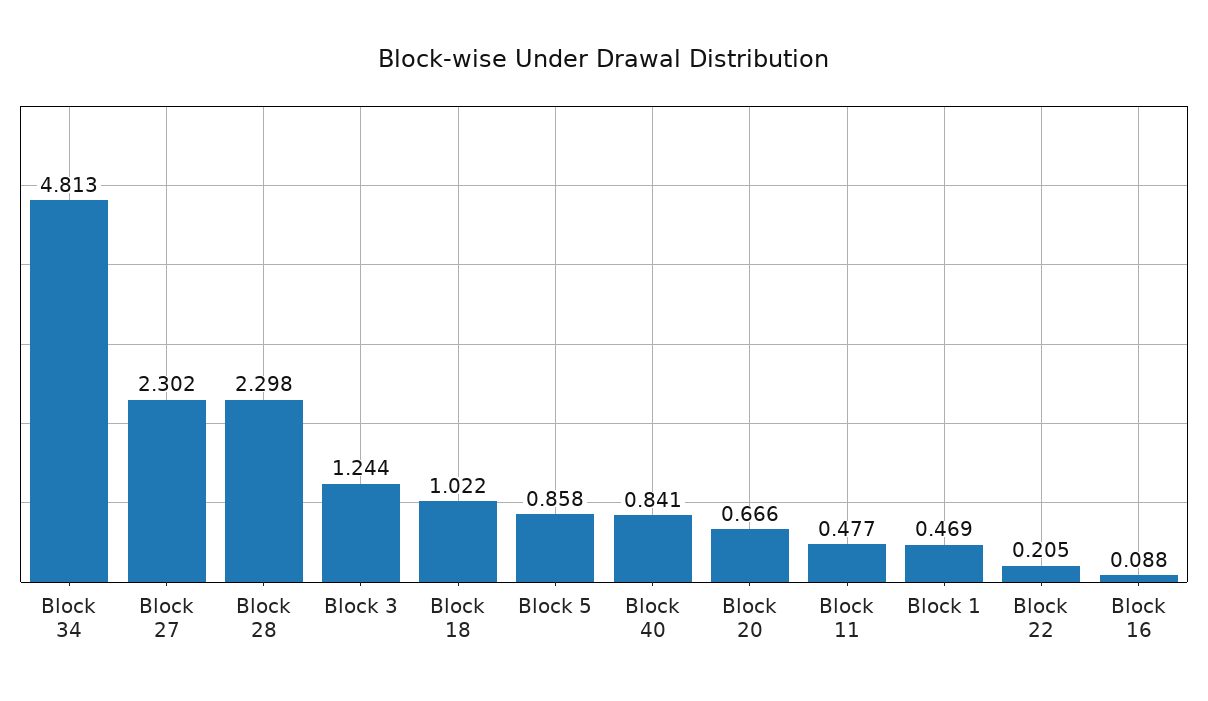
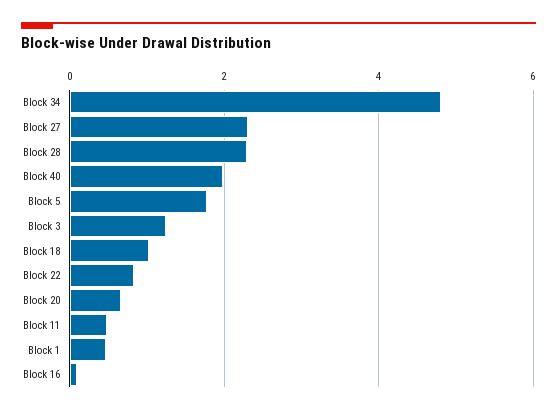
  {
    "Block 34": 4.813,
    "Block 27": 2.302,
    "Block 28": 2.298,
    "Block 3": 1.244,
    "Block 18": 1.022,
-   "Block 5": 0.858,
+   "Block 5": 1.8,
-   "Block 40": 0.841,
+   "Block 40": 2,
    "Block 20": 0.666,
    "Block 11": 0.477,
    "Block 1": 0.469,
-   "Block 22": 0.205,
+   "Block 22": 0.8,
    "Block 16": 0.088
  }

